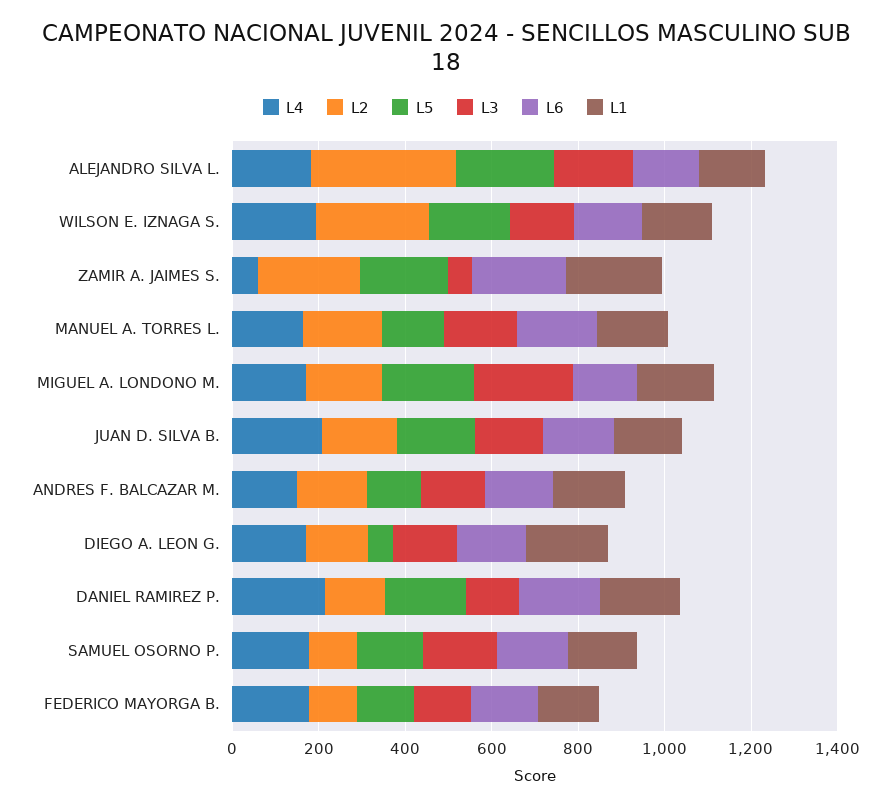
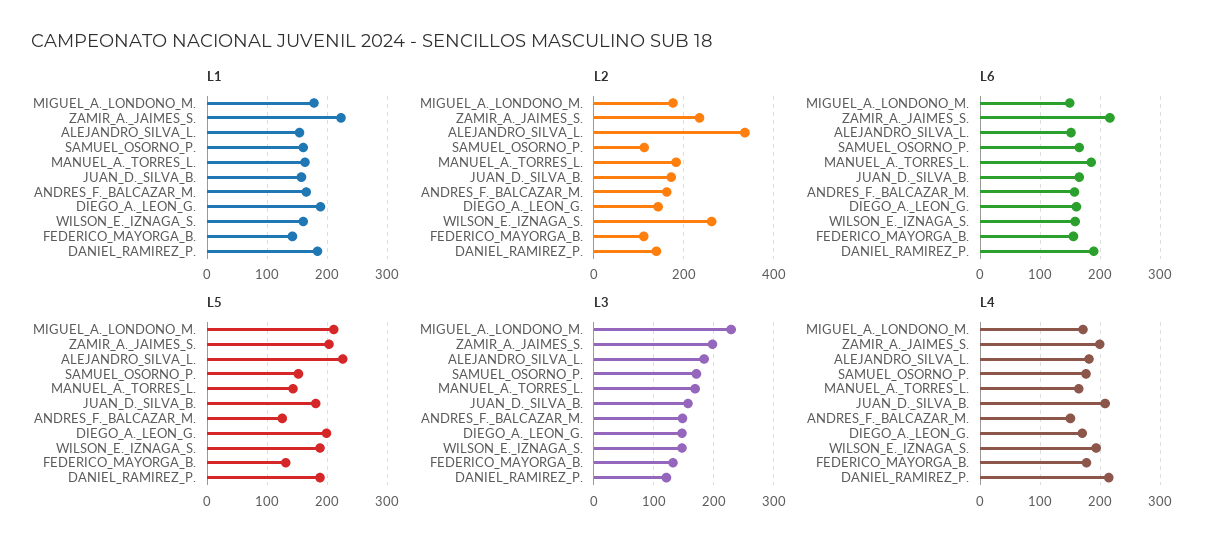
  {
    "L4": {
      "ALEJANDRO SILVA L.": 180,
      "WILSON E. IZNAGA S.": 200,
-     "ZAMIR A. JAIMES S.": 50,
+     "ZAMIR A. JAIMES S.": 200,
      "MANUEL A. TORRES L.": 160,
      "MIGUEL A. LONDONO M.": 180,
      "JUAN D. SILVA B.": 200,
      "ANDRES F. BALCAZAR M.": 160,
      "DIEGO A. LEON G.": 180,
      "DANIEL RAMIREZ P.": 220,
      "SAMUEL OSORNO P.": 180,
      "FEDERICO MAYORGA B.": 180
    },
    "L2": {
      "ALEJANDRO SILVA L.": 340,
      "WILSON E. IZNAGA S.": 260,
      "ZAMIR A. JAIMES S.": 240,
      "MANUEL A. TORRES L.": 180,
      "MIGUEL A. LONDONO M.": 180,
      "JUAN D. SILVA B.": 180,
      "ANDRES F. BALCAZAR M.": 160,
      "DIEGO A. LEON G.": 140,
      "DANIEL RAMIREZ P.": 140,
      "SAMUEL OSORNO P.": 120,
      "FEDERICO MAYORGA B.": 120
    },
    "L5": {
      "ALEJANDRO SILVA L.": 220,
      "WILSON E. IZNAGA S.": 180,
      "ZAMIR A. JAIMES S.": 200,
      "MANUEL A. TORRES L.": 140,
      "MIGUEL A. LONDONO M.": 220,
      "JUAN D. SILVA B.": 180,
      "ANDRES F. BALCAZAR M.": 120,
-     "DIEGO A. LEON G.": 50,
+     "DIEGO A. LEON G.": 200,
      "DANIEL RAMIREZ P.": 180,
      "SAMUEL OSORNO P.": 160,
      "FEDERICO MAYORGA B.": 140
    },
    "L3": {
      "ALEJANDRO SILVA L.": 180,
      "WILSON E. IZNAGA S.": 140,
-     "ZAMIR A. JAIMES S.": 50,
+     "ZAMIR A. JAIMES S.": 200,
      "MANUEL A. TORRES L.": 160,
      "MIGUEL A. LONDONO M.": 220,
      "JUAN D. SILVA B.": 160,
      "ANDRES F. BALCAZAR M.": 140,
      "DIEGO A. LEON G.": 140,
      "DANIEL RAMIREZ P.": 120,
      "SAMUEL OSORNO P.": 180,
      "FEDERICO MAYORGA B.": 140
    },
    "L6": {
      "ALEJANDRO SILVA L.": 160,
      "WILSON E. IZNAGA S.": 160,
      "ZAMIR A. JAIMES S.": 220,
      "MANUEL A. TORRES L.": 180,
      "MIGUEL A. LONDONO M.": 140,
      "JUAN D. SILVA B.": 160,
      "ANDRES F. BALCAZAR M.": 160,
      "DIEGO A. LEON G.": 160,
      "DANIEL RAMIREZ P.": 180,
      "SAMUEL OSORNO P.": 160,
      "FEDERICO MAYORGA B.": 160
    },
    "L1": {
      "ALEJANDRO SILVA L.": 160,
      "WILSON E. IZNAGA S.": 160,
      "ZAMIR A. JAIMES S.": 220,
      "MANUEL A. TORRES L.": 160,
      "MIGUEL A. LONDONO M.": 180,
      "JUAN D. SILVA B.": 160,
      "ANDRES F. BALCAZAR M.": 160,
      "DIEGO A. LEON G.": 180,
      "DANIEL RAMIREZ P.": 180,
      "SAMUEL OSORNO P.": 160,
      "FEDERICO MAYORGA B.": 140
    }
  }

